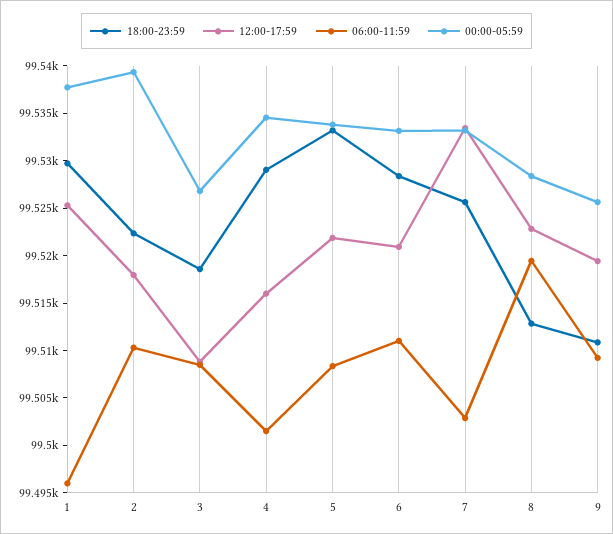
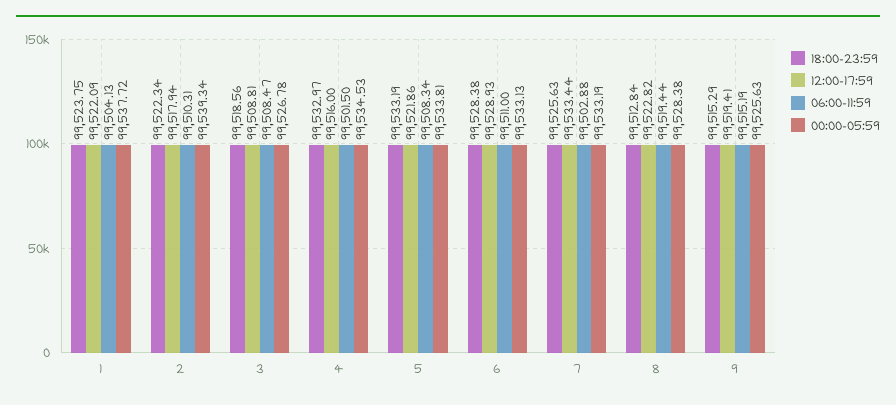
  {
    "18:00-23:59": {
-     "1": 99530,
+     "1": 99523.75,
      "2": 99522.34,
      "3": 99518.56,
-     "4": 99529,
+     "4": 99532.97,
      "5": 99533.19,
      "6": 99528.38,
      "7": 99525.63,
      "8": 99512.84,
-     "9": 99511
+     "9": 99515.29
    },
    "12:00-17:59": {
-     "1": 99525,
+     "1": 99522.09,
      "2": 99517.94,
      "3": 99508.81,
      "4": 99516,
      "5": 99521.86,
-     "6": 99521,
+     "6": 99528.93,
      "7": 99533.44,
      "8": 99522.82,
      "9": 99519.41
    },
    "06:00-11:59": {
-     "1": 99496,
+     "1": 99504.13,
      "2": 99510.31,
      "3": 99508.47,
      "4": 99501.5,
      "5": 99508.34,
      "6": 99511,
      "7": 99502.88,
      "8": 99519.44,
-     "9": 99509
+     "9": 99515.19
    },
    "00:00-05:59": {
      "1": 99537.72,
      "2": 99539.34,
      "3": 99526.78,
      "4": 99534.53,
      "5": 99533.81,
      "6": 99533.13,
      "7": 99533.19,
      "8": 99528.38,
      "9": 99525.63
    }
  }

